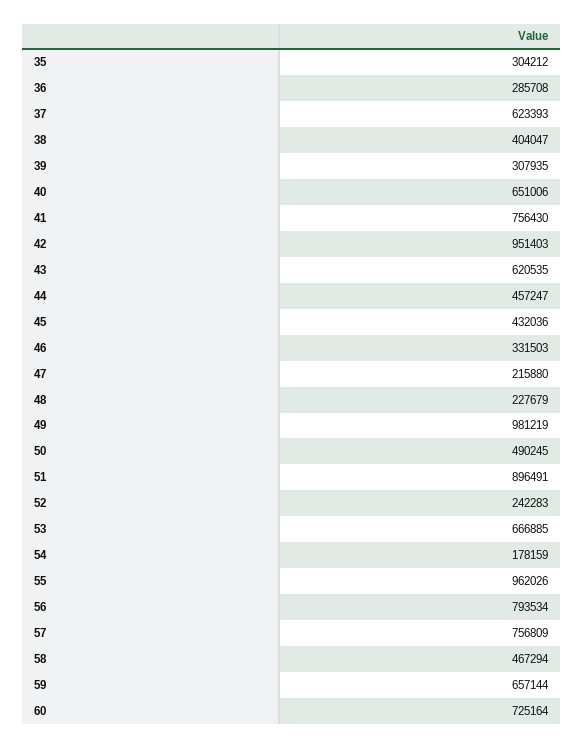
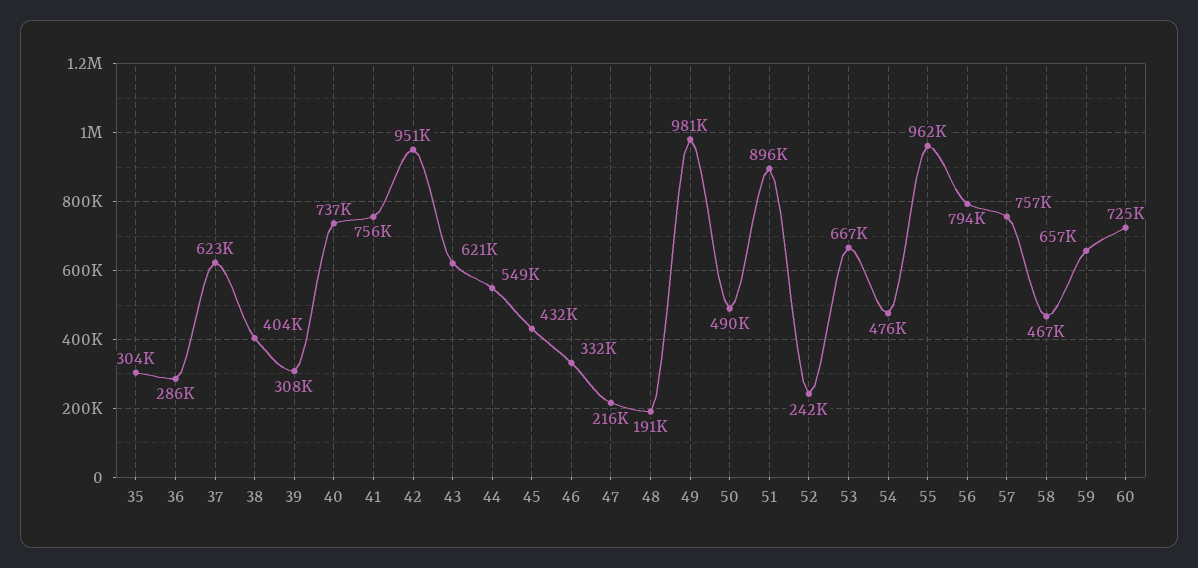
  {
    "35": 304212,
    "36": 285708,
    "37": 623393,
    "38": 404047,
    "39": 307935,
-   "40": 651006,
+   "40": 737000,
    "41": 756430,
    "42": 951403,
    "43": 620535,
-   "44": 457247,
+   "44": 549000,
    "45": 432036,
    "46": 331503,
    "47": 215880,
-   "48": 227679,
+   "48": 191000,
    "49": 981219,
    "50": 490245,
    "51": 896491,
    "52": 242283,
    "53": 666885,
-   "54": 178159,
+   "54": 476000,
    "55": 962026,
    "56": 793534,
    "57": 756809,
    "58": 467294,
    "59": 657144,
    "60": 725164
  }

